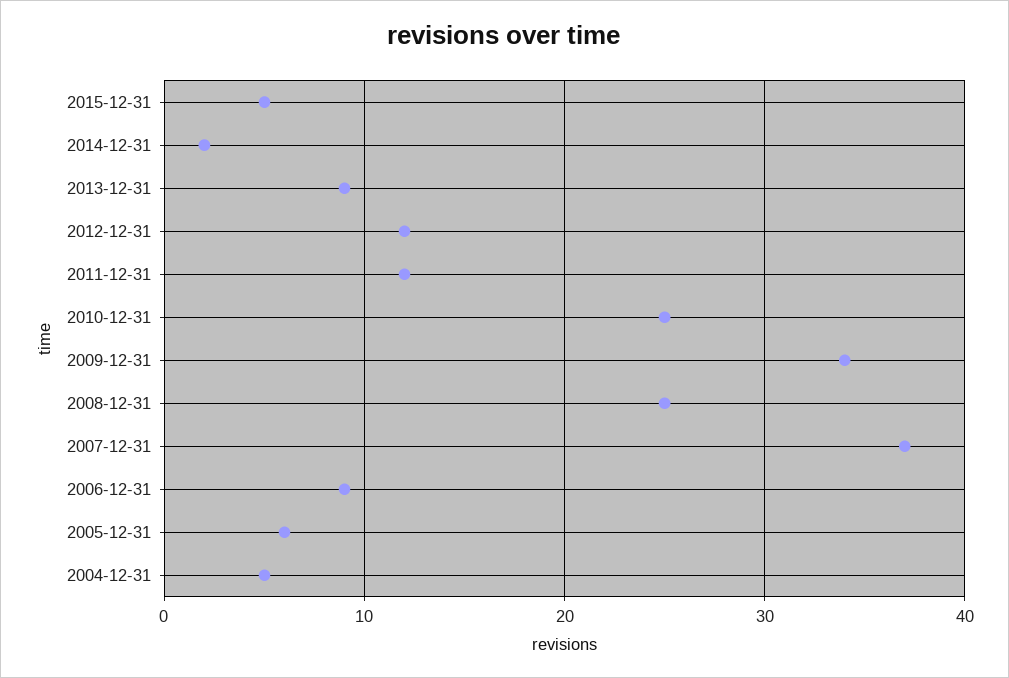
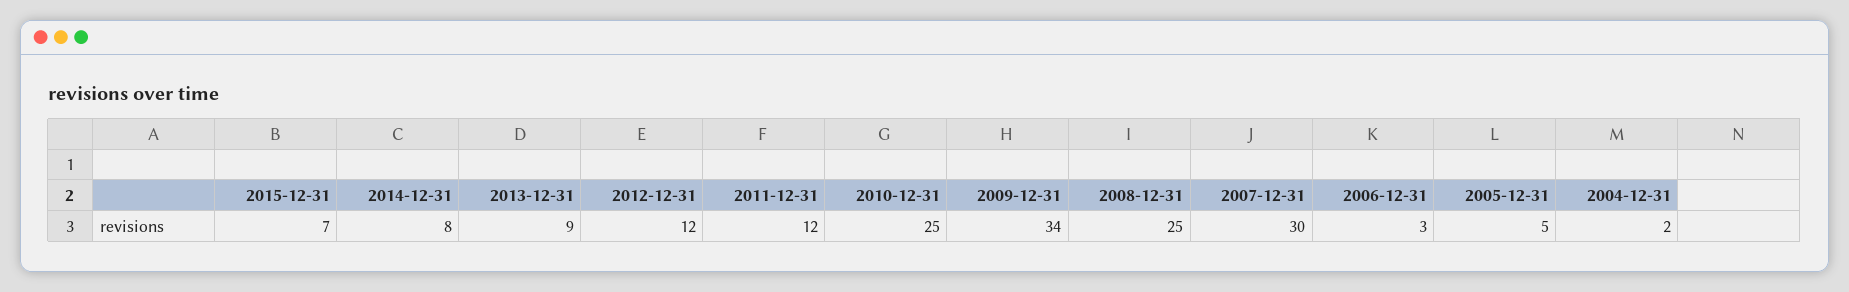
  {
-   "2015-12-31": 5,
+   "2015-12-31": 7,
-   "2014-12-31": 2,
+   "2014-12-31": 8,
    "2013-12-31": 9,
    "2012-12-31": 12,
    "2011-12-31": 12,
    "2010-12-31": 25,
    "2009-12-31": 34,
    "2008-12-31": 25,
-   "2007-12-31": 37,
+   "2007-12-31": 30,
-   "2006-12-31": 9,
+   "2006-12-31": 3,
-   "2005-12-31": 6,
+   "2005-12-31": 5,
-   "2004-12-31": 5
+   "2004-12-31": 2
  }

